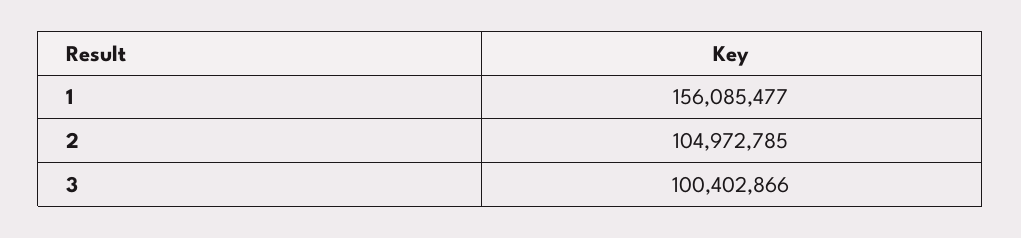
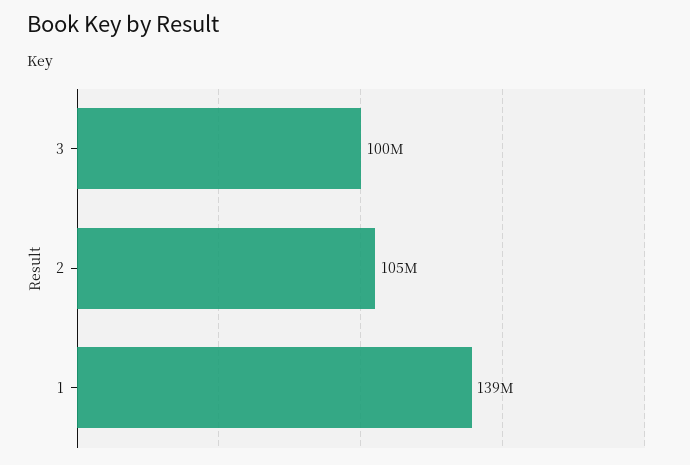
  {
-   "1": 156085477,
+   "1": 139000000,
    "2": 104972785,
    "3": 100402866
  }

